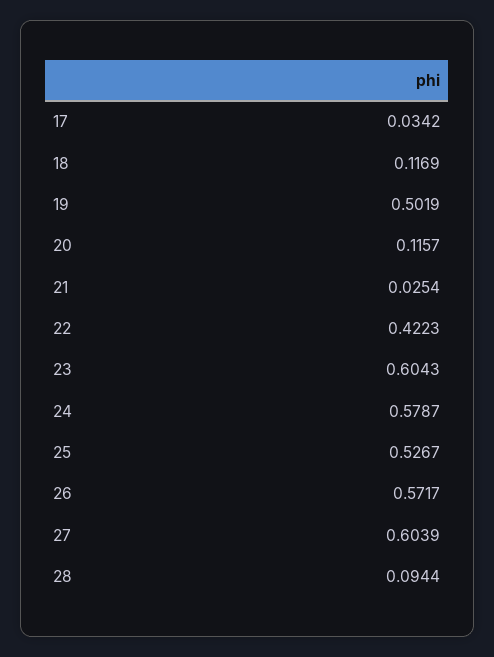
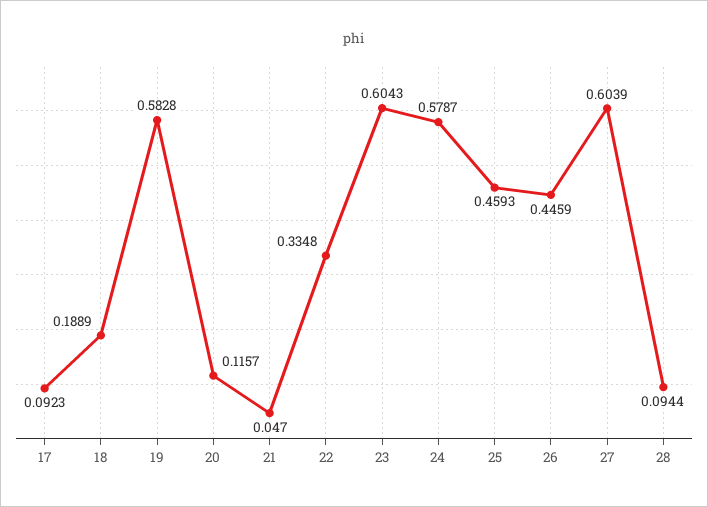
  {
-   "17": 0.0342,
+   "17": 0.0923,
-   "18": 0.1169,
+   "18": 0.1889,
-   "19": 0.5019,
+   "19": 0.5828,
    "20": 0.1157,
-   "21": 0.0254,
+   "21": 0.047,
-   "22": 0.4223,
+   "22": 0.3348,
    "23": 0.6043,
    "24": 0.5787,
-   "25": 0.5267,
+   "25": 0.4593,
-   "26": 0.5717,
+   "26": 0.4459,
    "27": 0.6039,
    "28": 0.0944
  }

